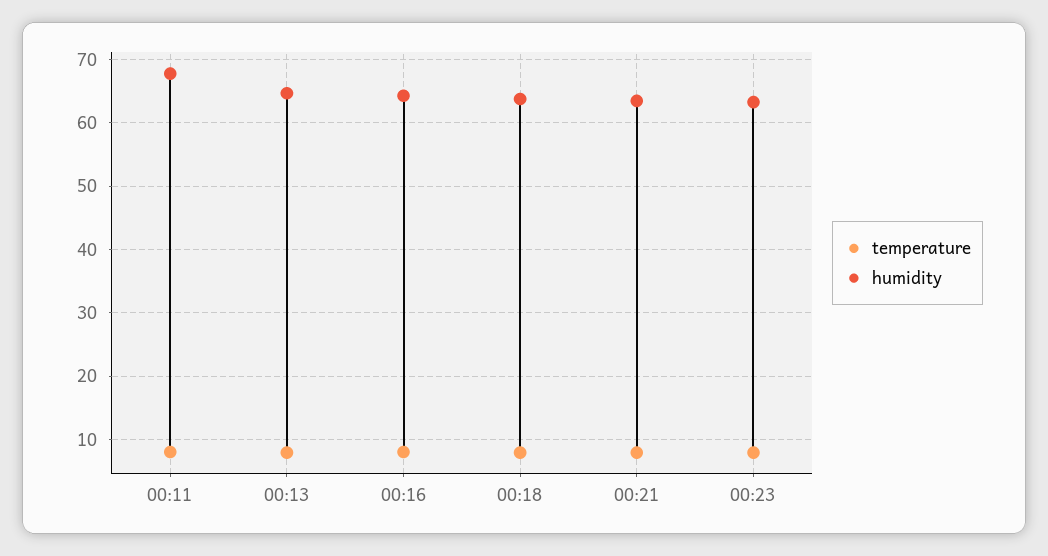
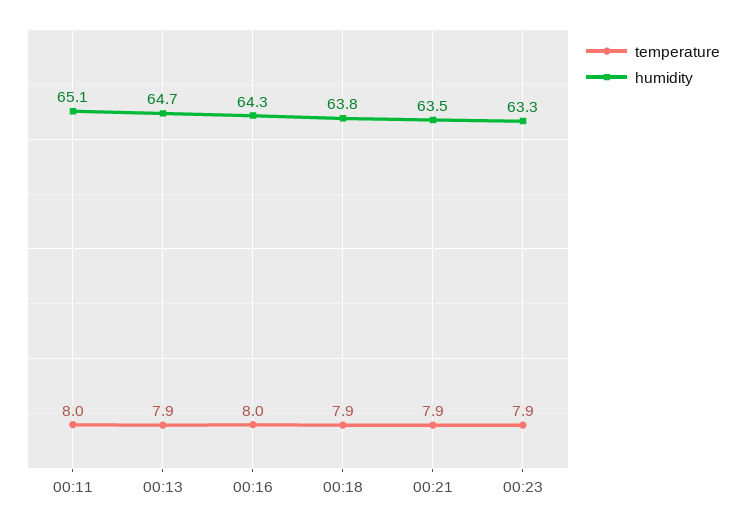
  {
    "temperature": {
      "00:11": 8,
      "00:13": 7.9,
      "00:16": 8,
      "00:18": 7.9,
      "00:21": 7.9,
      "00:23": 7.9
    },
    "humidity": {
-     "00:11": 68,
+     "00:11": 65.1,
      "00:13": 64.7,
      "00:16": 64.3,
      "00:18": 63.8,
      "00:21": 63.5,
      "00:23": 63.3
    }
  }

